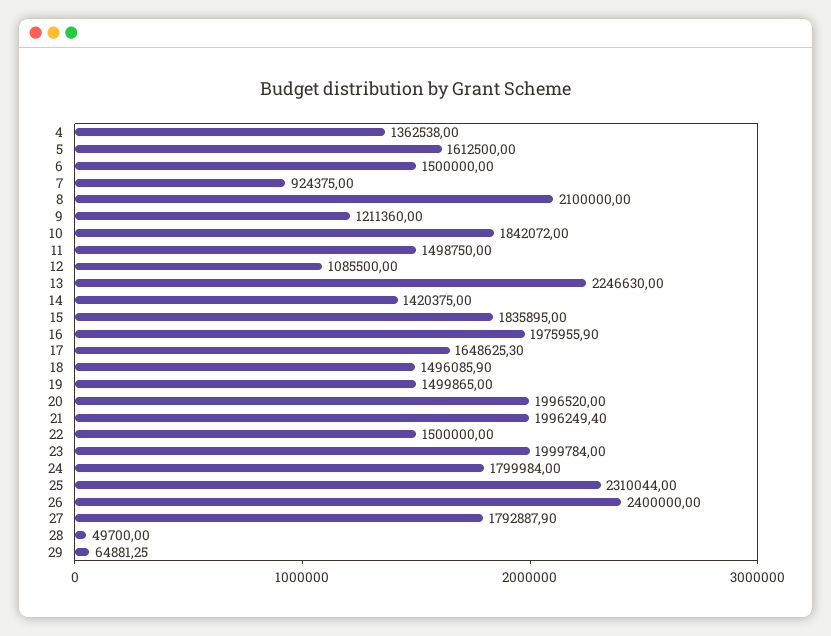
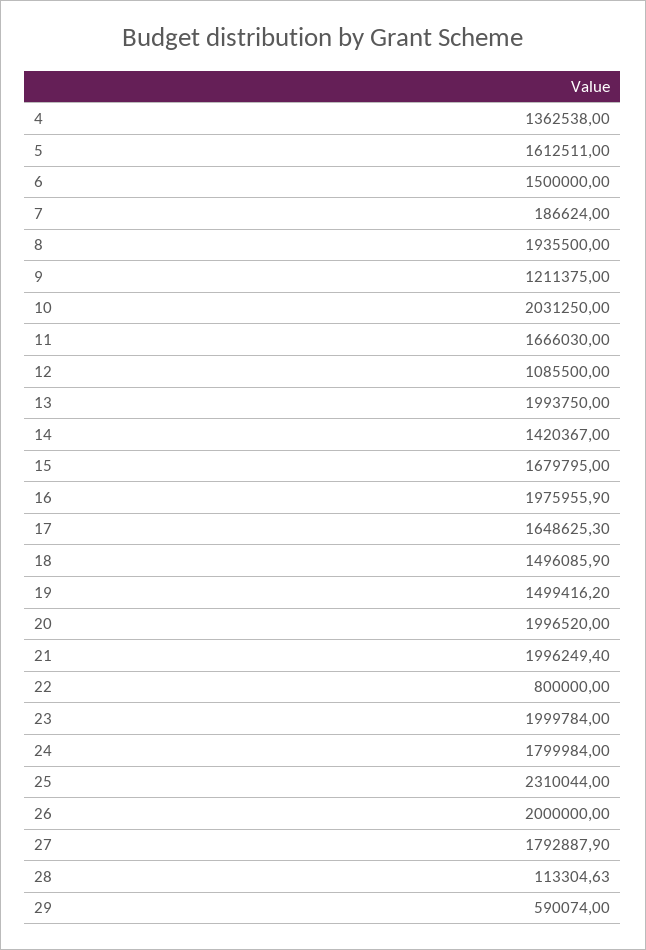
  {
    "4": 1362538,
-   "5": 1612500,
+   "5": 1612511,
    "6": 1500000,
-   "7": 924375,
+   "7": 186624,
-   "8": 2100000,
+   "8": 1935500,
-   "9": 1211360,
+   "9": 1211375,
-   "10": 1842072,
+   "10": 2031250,
-   "11": 1498750,
+   "11": 1666030,
    "12": 1085500,
-   "13": 2246630,
+   "13": 1993750,
-   "14": 1420375,
+   "14": 1420367,
-   "15": 1835895,
+   "15": 1679795,
    "16": 1975955.9,
    "17": 1648625.3,
    "18": 1496085.9,
-   "19": 1499865,
+   "19": 1499416.2,
    "20": 1996520,
    "21": 1996249.4,
-   "22": 1500000,
+   "22": 800000,
    "23": 1999784,
    "24": 1799984,
    "25": 2310044,
-   "26": 2400000,
+   "26": 2000000,
    "27": 1792887.9,
-   "28": 49700,
+   "28": 113304.63,
-   "29": 64881.25
+   "29": 590074
  }

